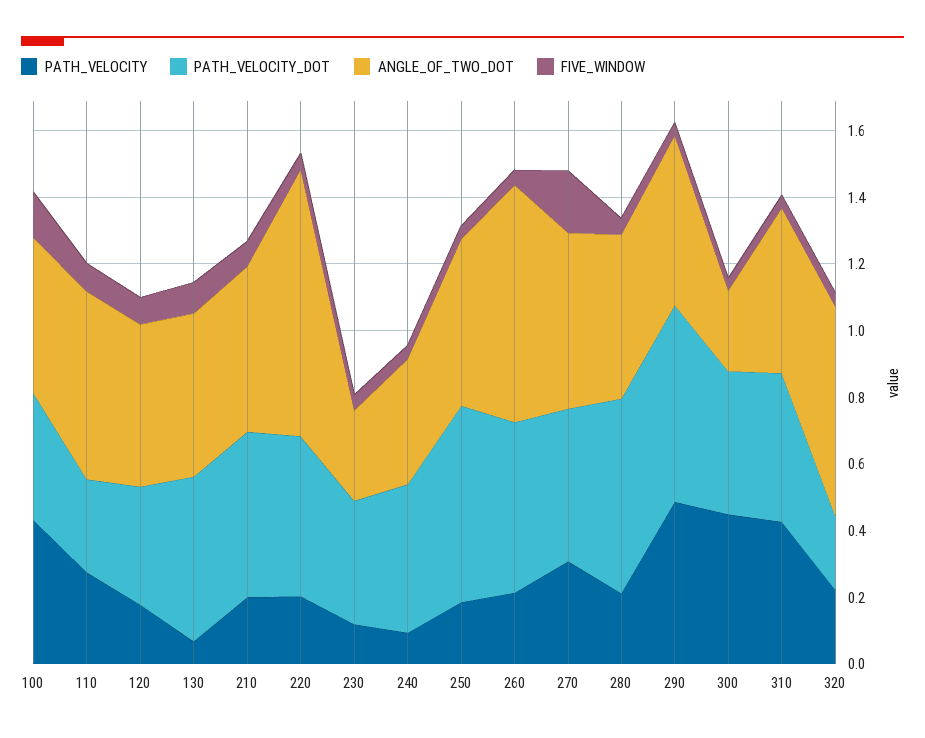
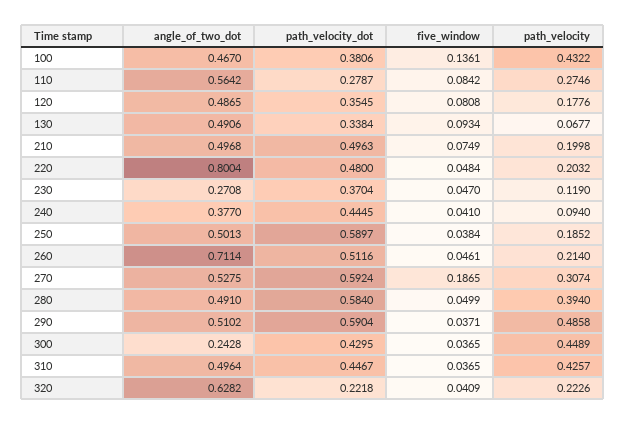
  {
    "PATH_VELOCITY": {
      "100": 0.4322,
      "110": 0.2746,
      "120": 0.1776,
      "130": 0.0677,
      "210": 0.1998,
      "220": 0.2032,
      "230": 0.119,
      "240": 0.094,
      "250": 0.1852,
      "260": 0.214,
      "270": 0.3074,
-     "280": 0.2,
+     "280": 0.394,
      "290": 0.4858,
      "300": 0.4489,
      "310": 0.4257,
      "320": 0.2226
    },
    "PATH_VELOCITY_DOT": {
      "100": 0.3806,
      "110": 0.2787,
      "120": 0.3545,
-     "130": 0.5,
+     "130": 0.3384,
      "210": 0.4963,
      "220": 0.48,
      "230": 0.3704,
      "240": 0.4445,
      "250": 0.5897,
      "260": 0.5116,
-     "270": 0.45,
+     "270": 0.5924,
      "280": 0.584,
      "290": 0.5904,
      "300": 0.4295,
      "310": 0.4467,
      "320": 0.2218
    },
    "ANGLE_OF_TWO_DOT": {
      "100": 0.467,
      "110": 0.5642,
      "120": 0.4865,
      "130": 0.4906,
      "210": 0.4968,
      "220": 0.8004,
      "230": 0.2708,
      "240": 0.377,
      "250": 0.5013,
      "260": 0.7114,
      "270": 0.5275,
      "280": 0.491,
      "290": 0.5102,
      "300": 0.2428,
      "310": 0.4964,
      "320": 0.6282
    },
    "FIVE_WINDOW": {
      "100": 0.1361,
      "110": 0.0842,
      "120": 0.0808,
      "130": 0.0934,
      "210": 0.0749,
      "220": 0.0484,
      "230": 0.047,
      "240": 0.041,
      "250": 0.0384,
      "260": 0.0461,
      "270": 0.1865,
      "280": 0.0499,
      "290": 0.0371,
      "300": 0.0365,
      "310": 0.0365,
      "320": 0.0409
    }
  }

